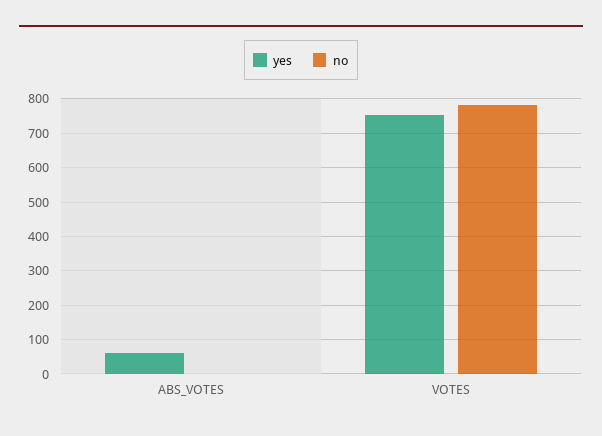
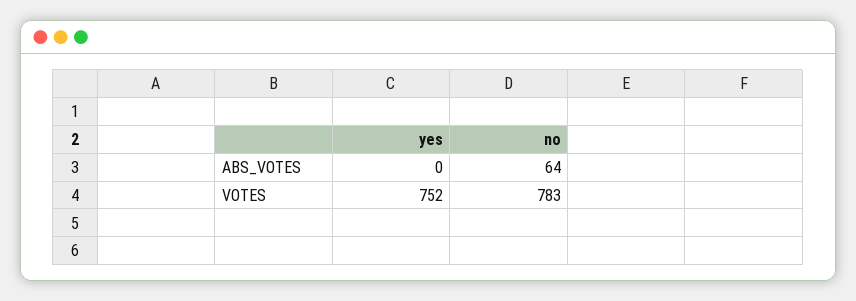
  {
    "yes": {
-     "ABS_VOTES": 60,
+     "ABS_VOTES": 0,
      "VOTES": 752
    },
    "no": {
-     "ABS_VOTES": 0,
+     "ABS_VOTES": 64,
      "VOTES": 783
    }
  }

